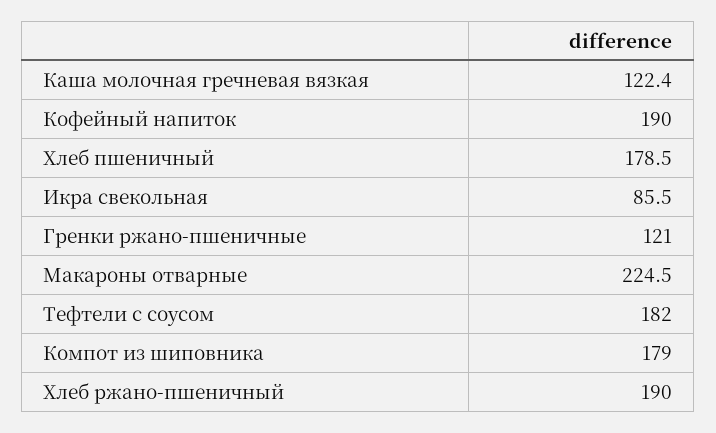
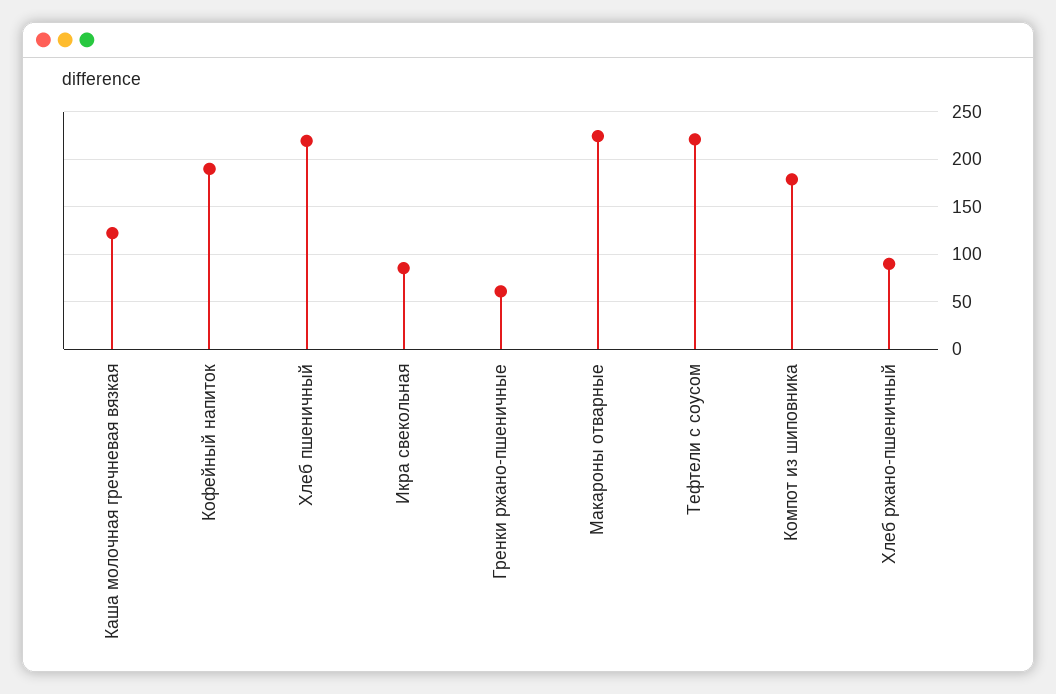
  {
    "Каша молочная гречневая вязкая": 122.4,
    "Кофейный напиток": 190,
-   "Хлеб пшеничный": 178.5,
+   "Хлеб пшеничный": 220,
    "Икра свекольная": 85.5,
-   "Гренки ржано-пшеничные": 121,
+   "Гренки ржано-пшеничные": 60,
    "Макароны отварные": 224.5,
-   "Тефтели с соусом": 182,
+   "Тефтели с соусом": 220,
    "Компот из шиповника": 179,
-   "Хлеб ржано-пшеничный": 190
+   "Хлеб ржано-пшеничный": 90
  }

